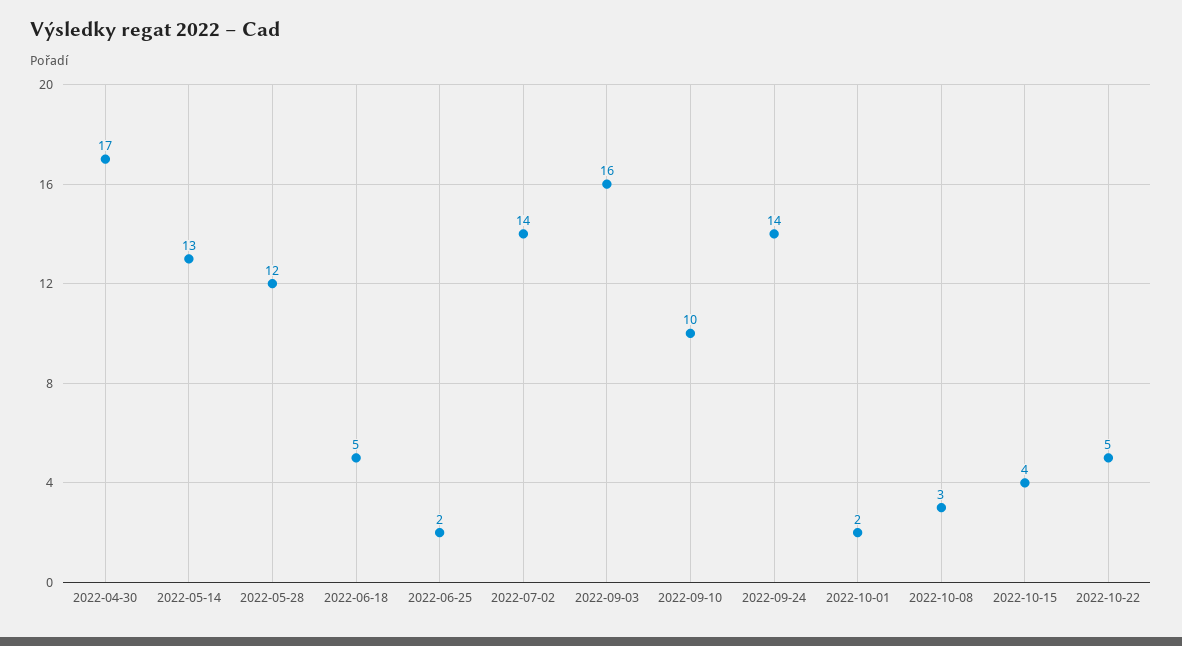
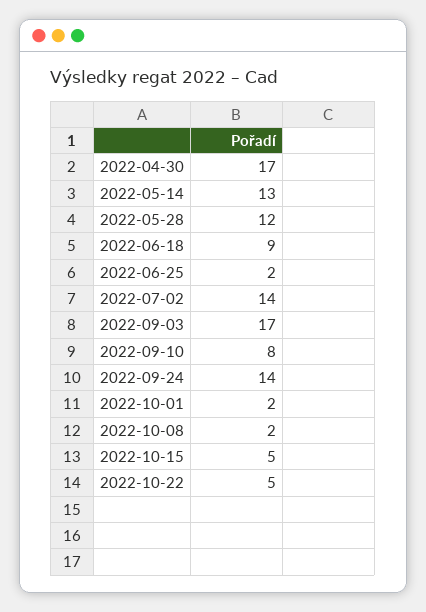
  {
    "2022-04-30": 17,
    "2022-05-14": 13,
    "2022-05-28": 12,
-   "2022-06-18": 5,
+   "2022-06-18": 9,
    "2022-06-25": 2,
    "2022-07-02": 14,
-   "2022-09-03": 16,
+   "2022-09-03": 17,
-   "2022-09-10": 10,
+   "2022-09-10": 8,
    "2022-09-24": 14,
    "2022-10-01": 2,
-   "2022-10-08": 3,
+   "2022-10-08": 2,
-   "2022-10-15": 4,
+   "2022-10-15": 5,
    "2022-10-22": 5
  }

